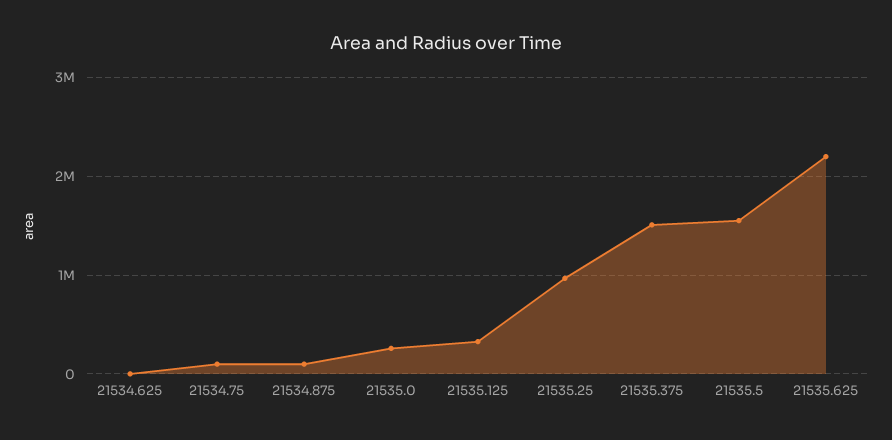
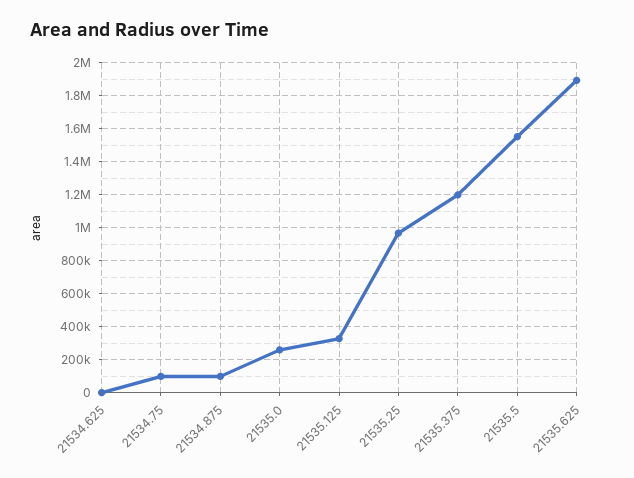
  {
    "21534.625": 0,
    "21534.75": 100000,
    "21534.875": 100000,
    "21535.0": 250000,
    "21535.125": 350000,
    "21535.25": 950000,
-   "21535.375": 1500000,
+   "21535.375": 1200000,
    "21535.5": 1550000,
-   "21535.625": 2200000
+   "21535.625": 1900000
  }

